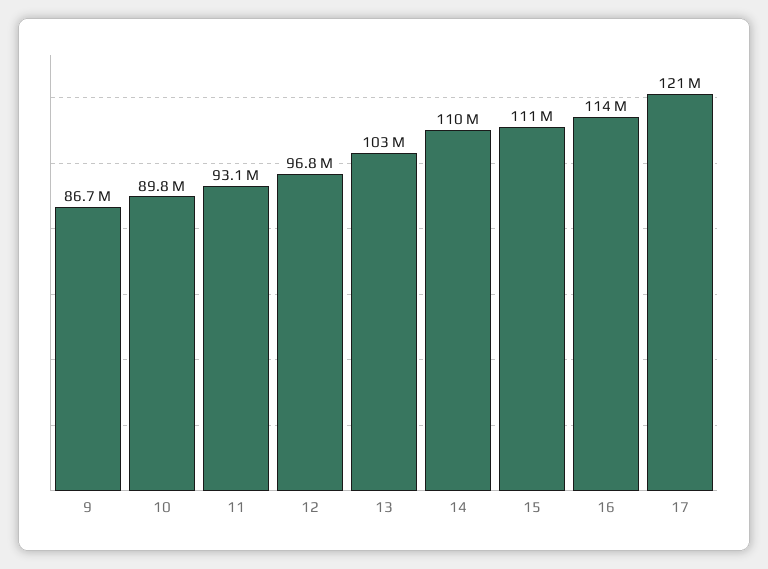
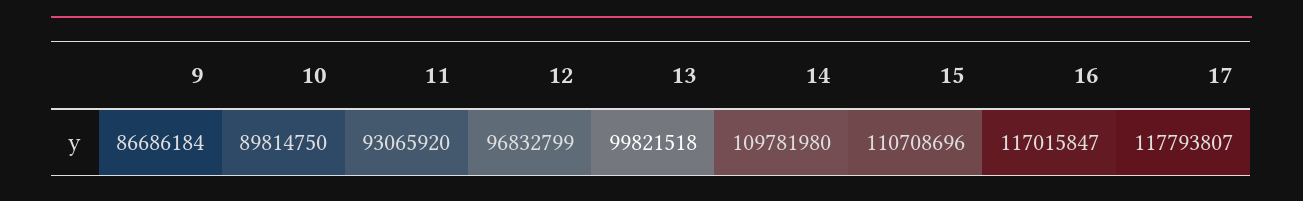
  {
    "9": 86686184,
    "10": 89814750,
    "11": 93065920,
    "12": 96832799,
-   "13": 103000000,
+   "13": 99821518,
    "14": 109781980,
    "15": 110708696,
-   "16": 114000000,
+   "16": 117015847,
-   "17": 121000000
+   "17": 117793807
  }

